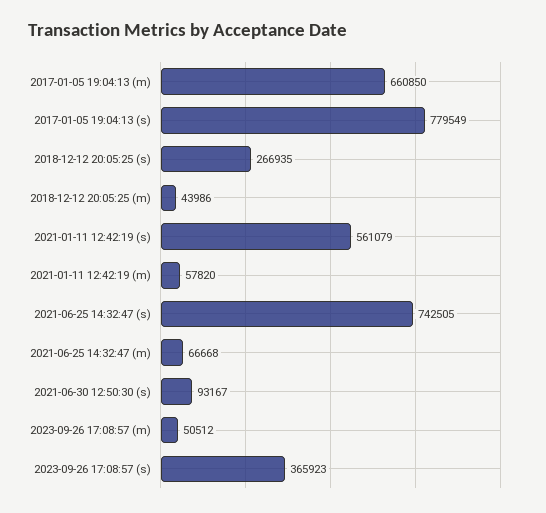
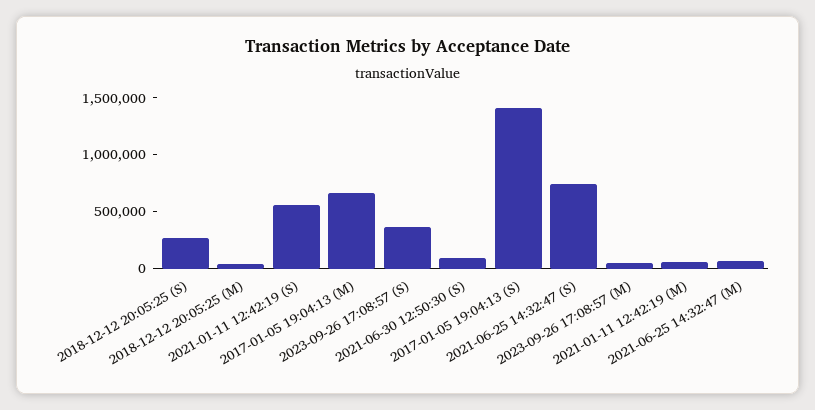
  {
    "2017-01-05 19:04:13 (m)": 660850,
-   "2017-01-05 19:04:13 (s)": 779549,
+   "2017-01-05 19:04:13 (s)": 1400000,
    "2018-12-12 20:05:25 (s)": 266935,
    "2018-12-12 20:05:25 (m)": 43986,
    "2021-01-11 12:42:19 (s)": 561079,
    "2021-01-11 12:42:19 (m)": 57820,
    "2021-06-25 14:32:47 (s)": 742505,
    "2021-06-25 14:32:47 (m)": 66668,
    "2021-06-30 12:50:30 (s)": 93167,
    "2023-09-26 17:08:57 (m)": 50512,
    "2023-09-26 17:08:57 (s)": 365923
  }

